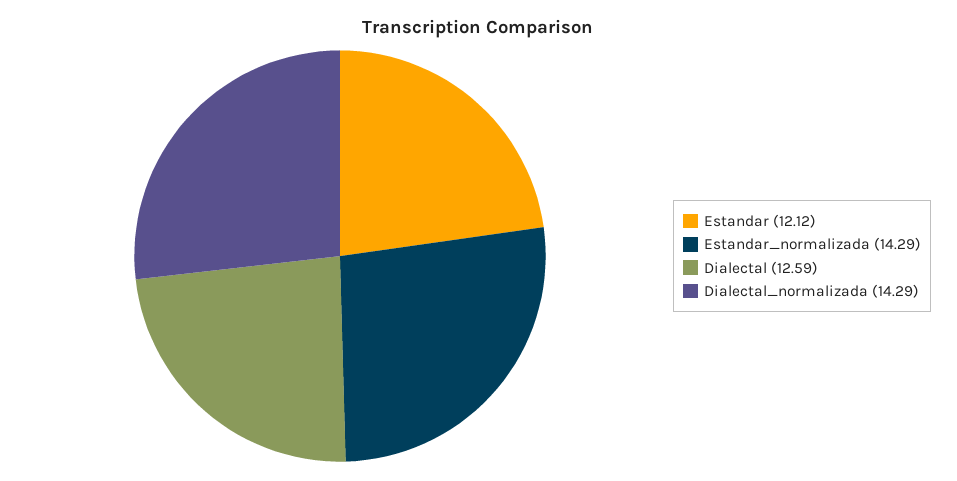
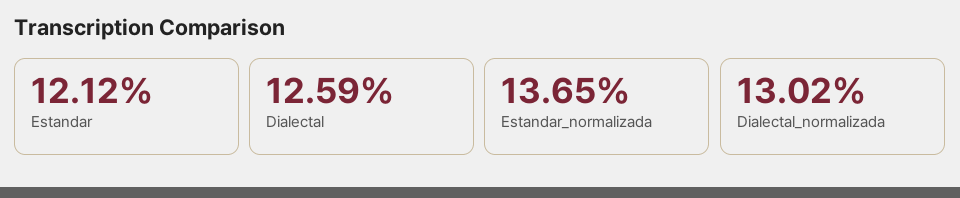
  {
    "Estandar": 12.12,
-   "Estandar_normalizada": 14.29,
+   "Estandar_normalizada": 13.65,
    "Dialectal": 12.59,
-   "Dialectal_normalizada": 14.29
+   "Dialectal_normalizada": 13.02
  }

